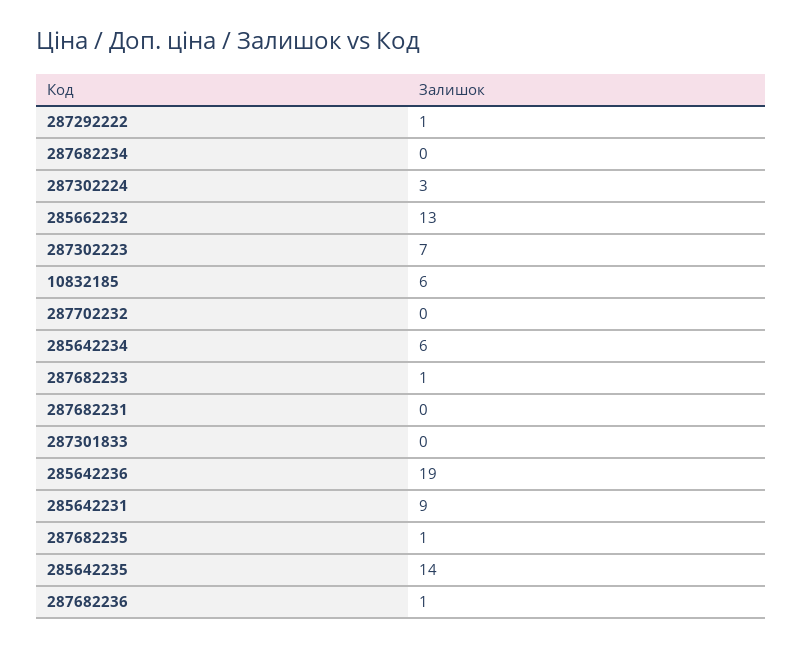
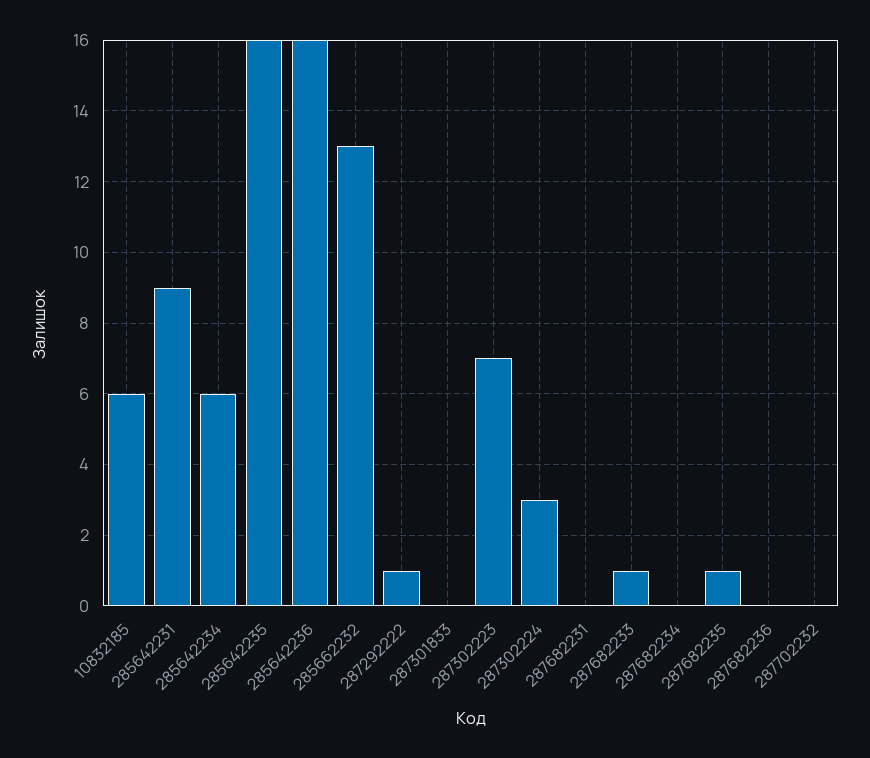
  {
    "287292222": 1,
    "287682234": 0,
    "287302224": 3,
    "285662232": 13,
    "287302223": 7,
    "10832185": 6,
    "287702232": 0,
    "285642234": 6,
    "287682233": 1,
    "287682231": 0,
    "287301833": 0,
-   "285642236": 19,
+   "285642236": 16,
    "285642231": 9,
    "287682235": 1,
-   "285642235": 14,
+   "285642235": 16,
-   "287682236": 1
+   "287682236": 0
  }

